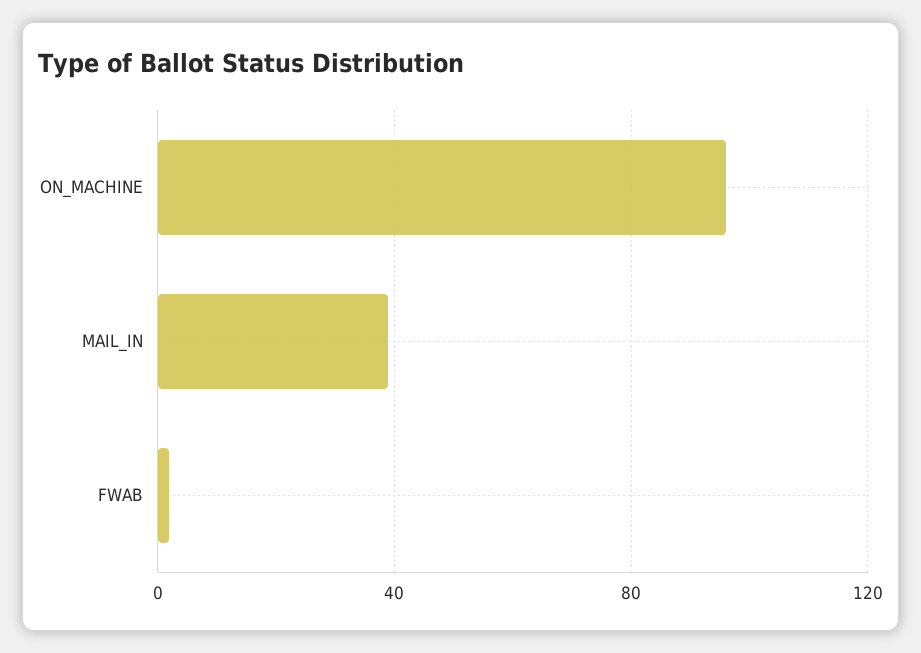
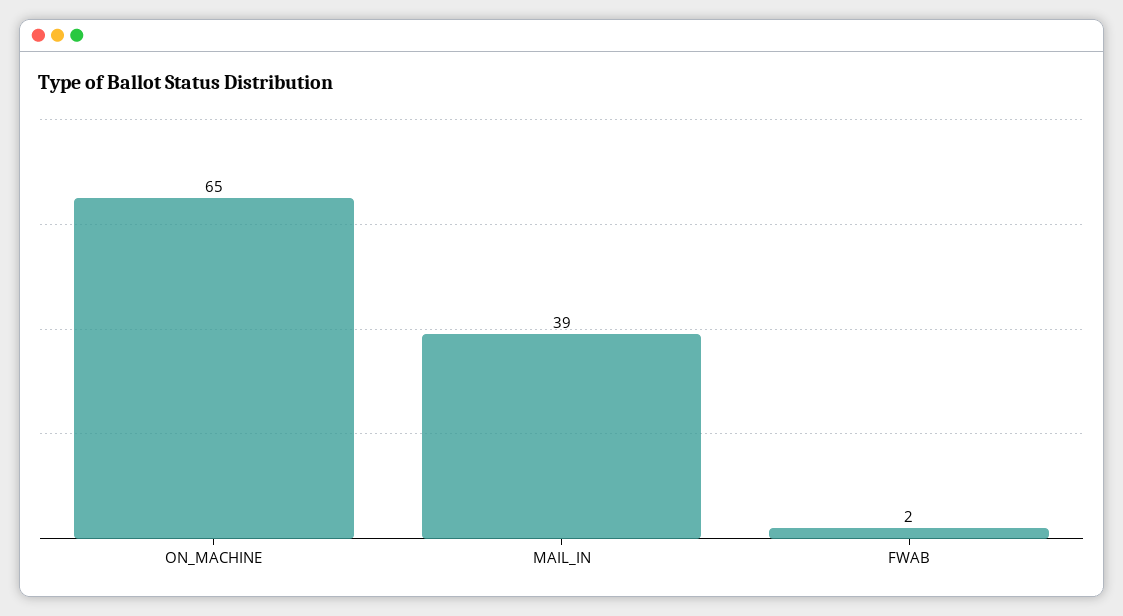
  {
-   "ON_MACHINE": 95,
+   "ON_MACHINE": 65,
    "MAIL_IN": 39,
    "FWAB": 2
  }

